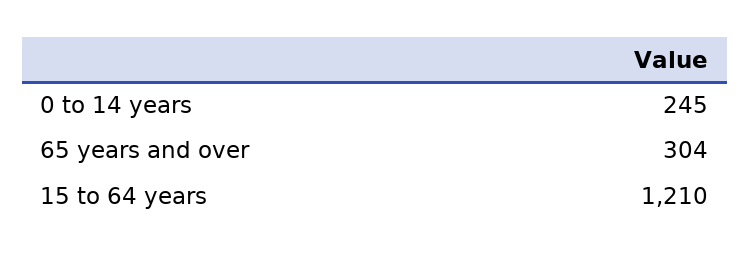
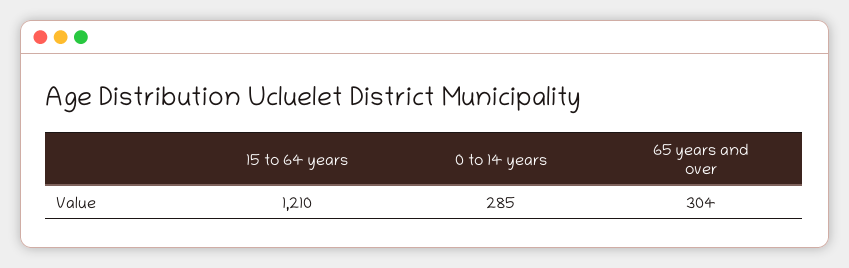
  {
-   "0 to 14 years": 245,
+   "0 to 14 years": 285,
    "65 years and over": 304,
    "15 to 64 years": 1210
  }

